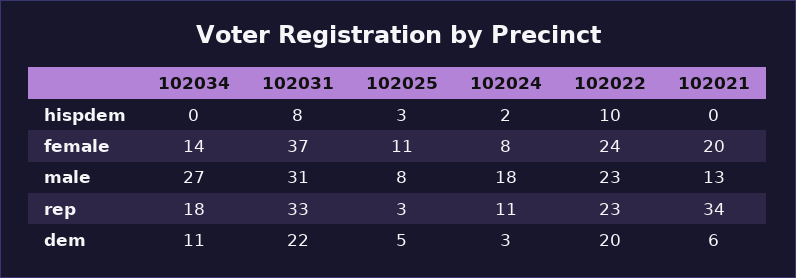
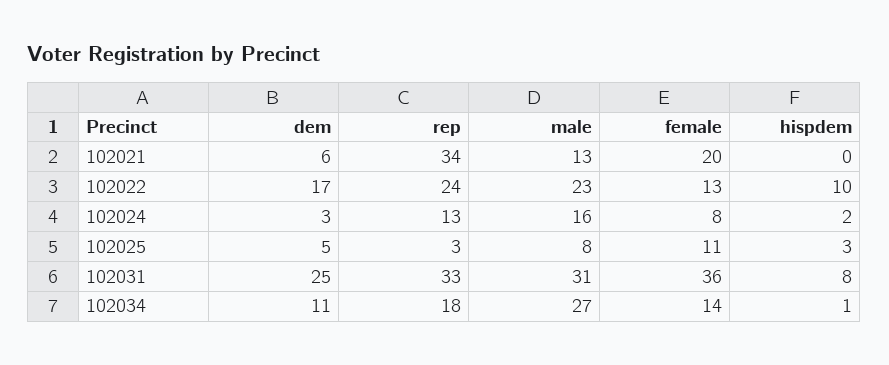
  {
    "102034": {
-     "hispdem": 0,
+     "hispdem": 1,
      "female": 14,
      "male": 27,
      "rep": 18,
      "dem": 11
    },
    "102031": {
      "hispdem": 8,
-     "female": 37,
+     "female": 36,
      "male": 31,
      "rep": 33,
-     "dem": 22
+     "dem": 25
    },
    "102025": {
      "hispdem": 3,
      "female": 11,
      "male": 8,
      "rep": 3,
      "dem": 5
    },
    "102024": {
      "hispdem": 2,
      "female": 8,
-     "male": 18,
+     "male": 16,
-     "rep": 11,
+     "rep": 13,
      "dem": 3
    },
    "102022": {
      "hispdem": 10,
-     "female": 24,
+     "female": 13,
      "male": 23,
-     "rep": 23,
+     "rep": 24,
-     "dem": 20
+     "dem": 17
    },
    "102021": {
      "hispdem": 0,
      "female": 20,
      "male": 13,
      "rep": 34,
      "dem": 6
    }
  }

